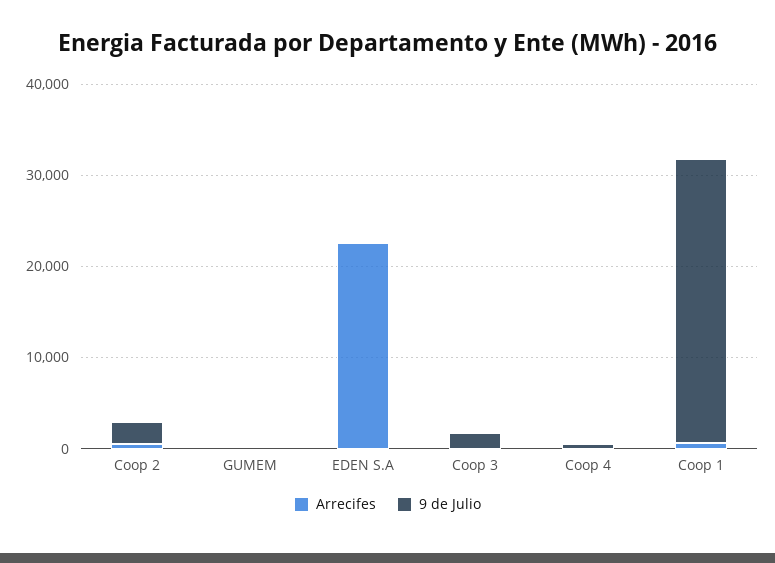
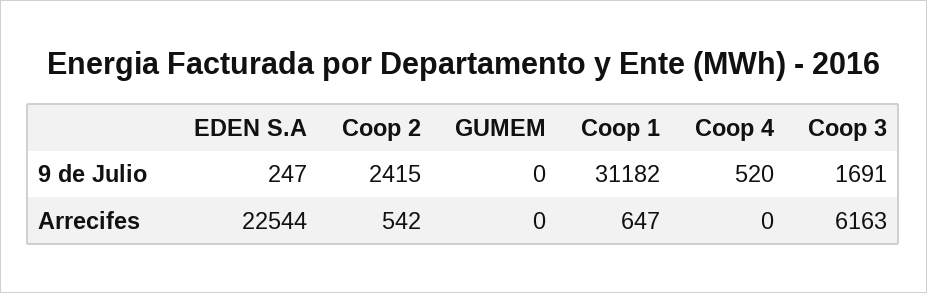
  {
    "Arrecifes": {
      "Coop 2": 542,
      "GUMEM": 0,
      "EDEN S.A": 22544,
-     "Coop 3": 0,
+     "Coop 3": 6163,
      "Coop 4": 0,
      "Coop 1": 647
    },
    "9 de Julio": {
      "Coop 2": 2415,
      "GUMEM": 0,
      "EDEN S.A": 247,
      "Coop 3": 1691,
      "Coop 4": 520,
      "Coop 1": 31182
    }
  }

